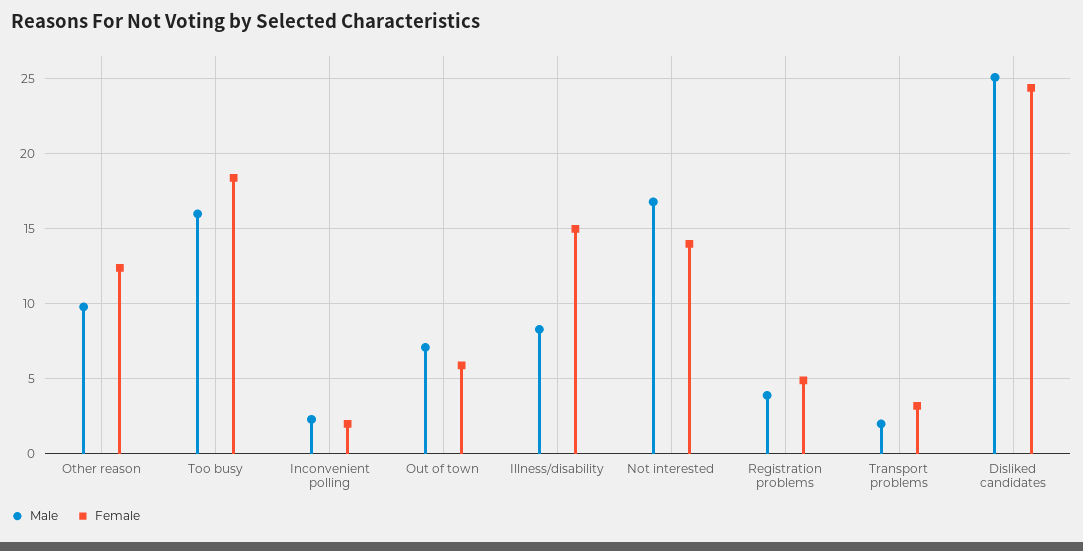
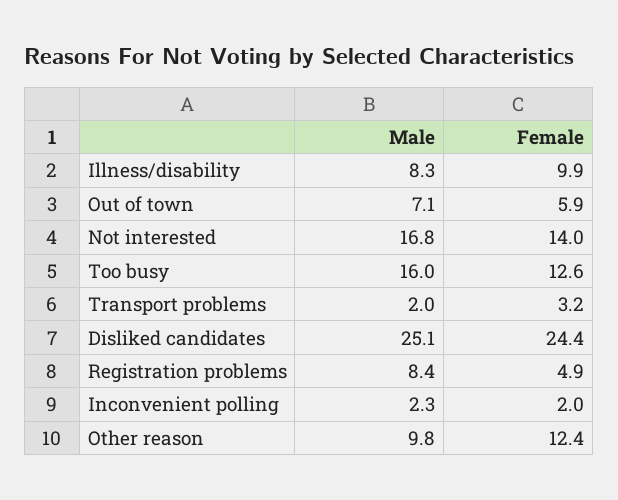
  {
    "Male": {
      "Other reason": 9.8,
      "Too busy": 16,
      "Inconvenient polling": 2.3,
      "Out of town": 7.1,
      "Illness/disability": 8.3,
      "Not interested": 16.8,
-     "Registration problems": 4,
+     "Registration problems": 8.4,
      "Transport problems": 2,
      "Disliked candidates": 25.1
    },
    "Female": {
      "Other reason": 12.4,
-     "Too busy": 18.5,
+     "Too busy": 12.6,
      "Inconvenient polling": 2,
      "Out of town": 5.9,
-     "Illness/disability": 15,
+     "Illness/disability": 9.9,
      "Not interested": 14,
      "Registration problems": 4.9,
      "Transport problems": 3.2,
      "Disliked candidates": 24.4
    }
  }

